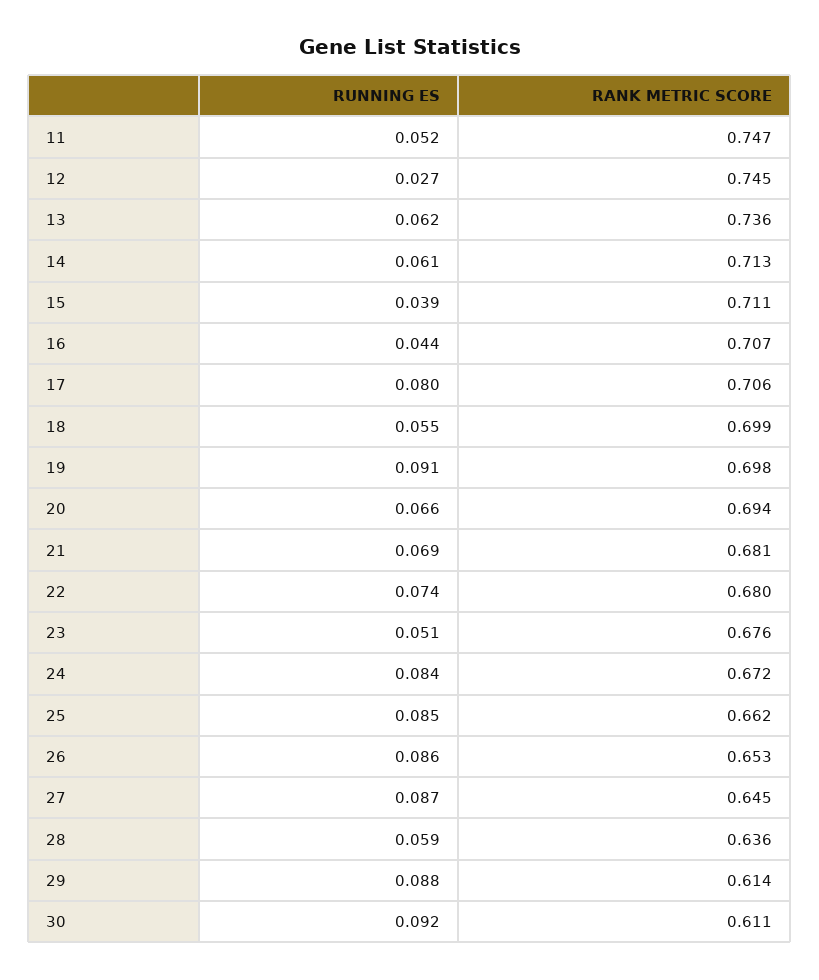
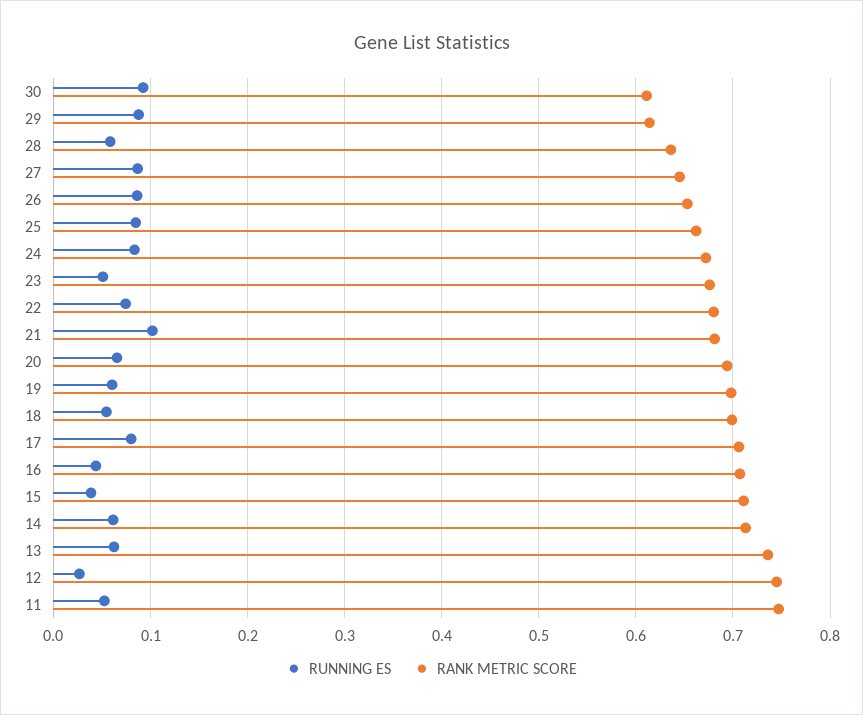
  {
    "RUNNING ES": {
      "11": 0.052,
      "12": 0.027,
      "13": 0.062,
      "14": 0.061,
      "15": 0.039,
      "16": 0.044,
      "17": 0.08,
      "18": 0.055,
-     "19": 0.091,
+     "19": 0.06,
      "20": 0.066,
-     "21": 0.069,
+     "21": 0.1,
      "22": 0.074,
      "23": 0.051,
      "24": 0.084,
      "25": 0.085,
      "26": 0.086,
      "27": 0.087,
      "28": 0.059,
      "29": 0.088,
      "30": 0.092
    },
    "RANK METRIC SCORE": {
      "11": 0.747,
      "12": 0.745,
      "13": 0.736,
      "14": 0.713,
      "15": 0.711,
      "16": 0.707,
      "17": 0.706,
      "18": 0.699,
      "19": 0.698,
      "20": 0.694,
      "21": 0.681,
      "22": 0.68,
      "23": 0.676,
      "24": 0.672,
      "25": 0.662,
      "26": 0.653,
      "27": 0.645,
      "28": 0.636,
      "29": 0.614,
      "30": 0.611
    }
  }

